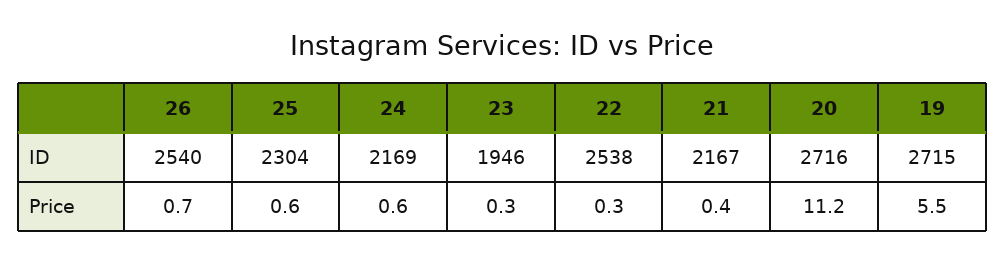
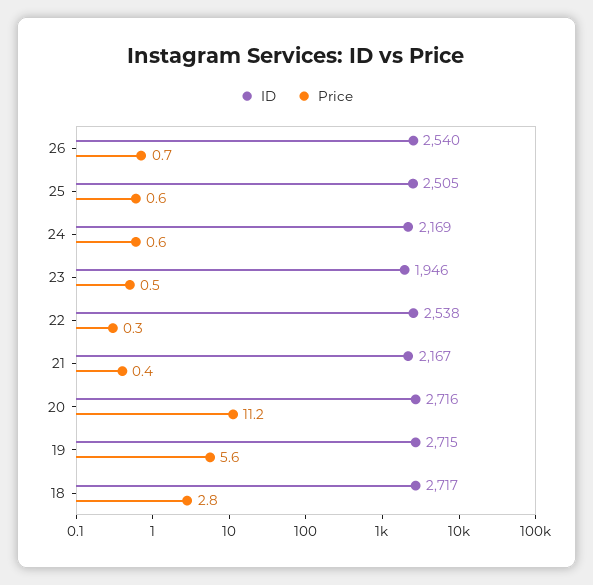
  {
    "ID": {
      "26": 2540,
-     "25": 2304,
+     "25": 2505,
      "24": 2169,
      "23": 1946,
      "22": 2538,
      "21": 2167,
      "20": 2716,
-     "19": 2715
+     "19": 2715,
+     "18": 2717
    },
    "Price": {
      "26": 0.7,
      "25": 0.6,
      "24": 0.6,
-     "23": 0.3,
+     "23": 0.5,
      "22": 0.3,
      "21": 0.4,
      "20": 11.2,
-     "19": 5.5
+     "19": 5.6,
+     "18": 2.8
    }
  }

